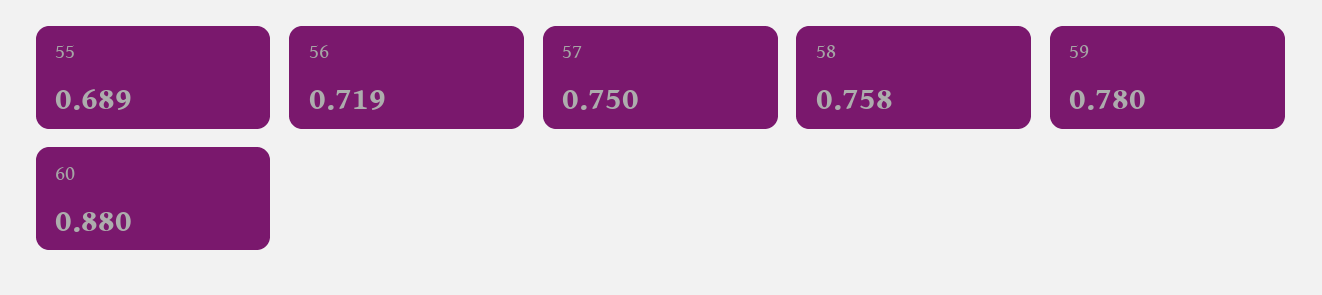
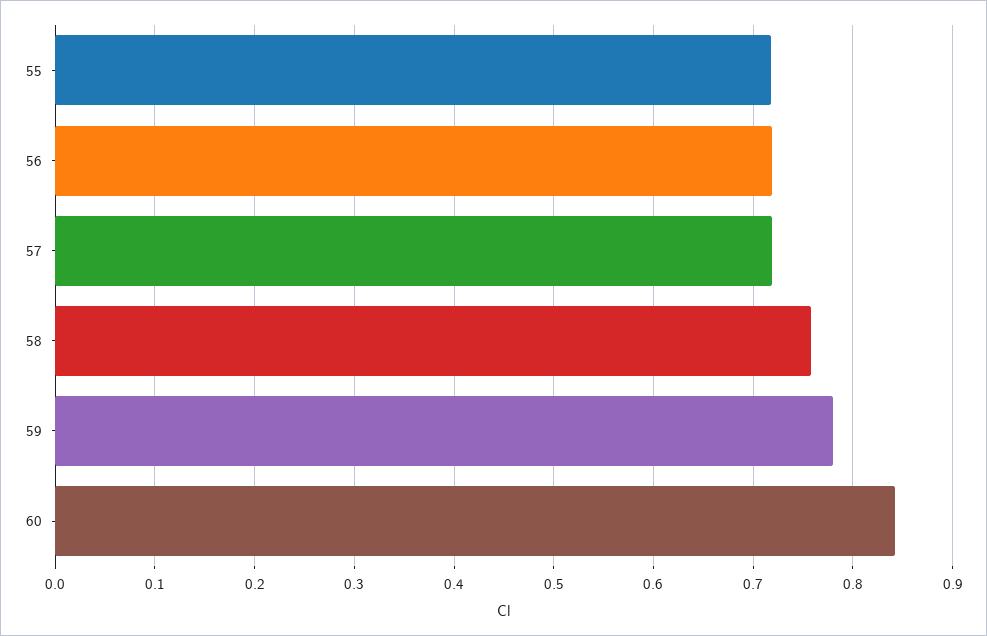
  {
-   "55": 0.689,
+   "55": 0.72,
    "56": 0.719,
-   "57": 0.75,
+   "57": 0.72,
    "58": 0.758,
    "59": 0.78,
-   "60": 0.88
+   "60": 0.84
  }

